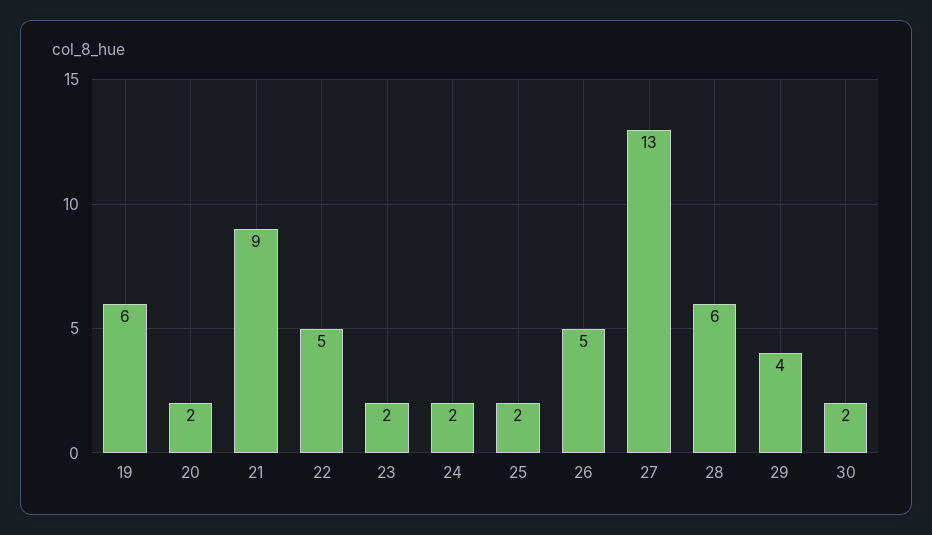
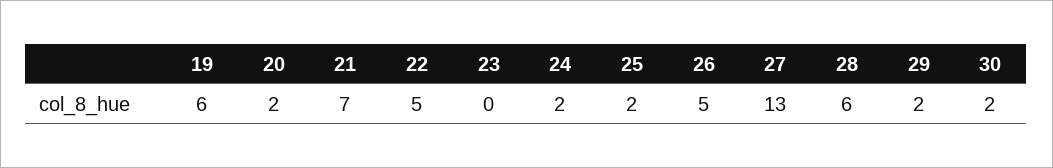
  {
    "19": 6,
    "20": 2,
-   "21": 9,
+   "21": 7,
    "22": 5,
-   "23": 2,
+   "23": 0,
    "24": 2,
    "25": 2,
    "26": 5,
    "27": 13,
    "28": 6,
-   "29": 4,
+   "29": 2,
    "30": 2
  }

